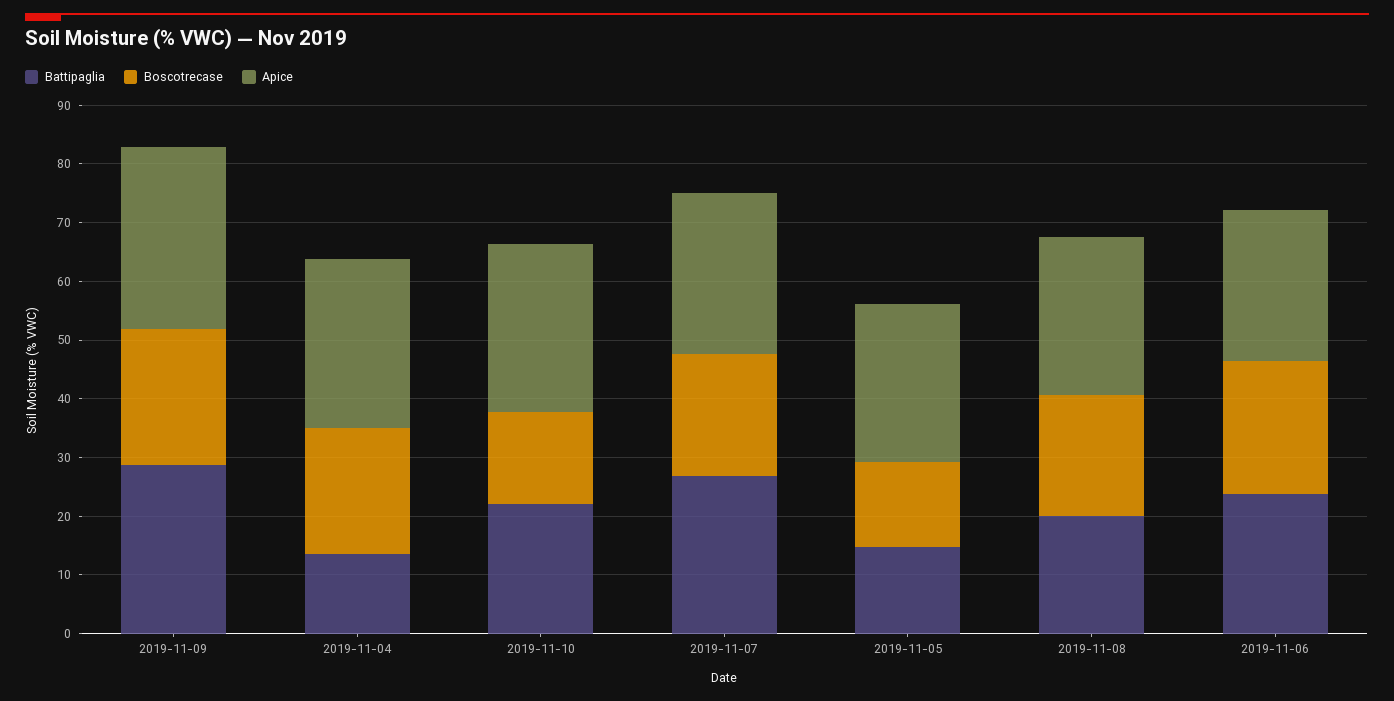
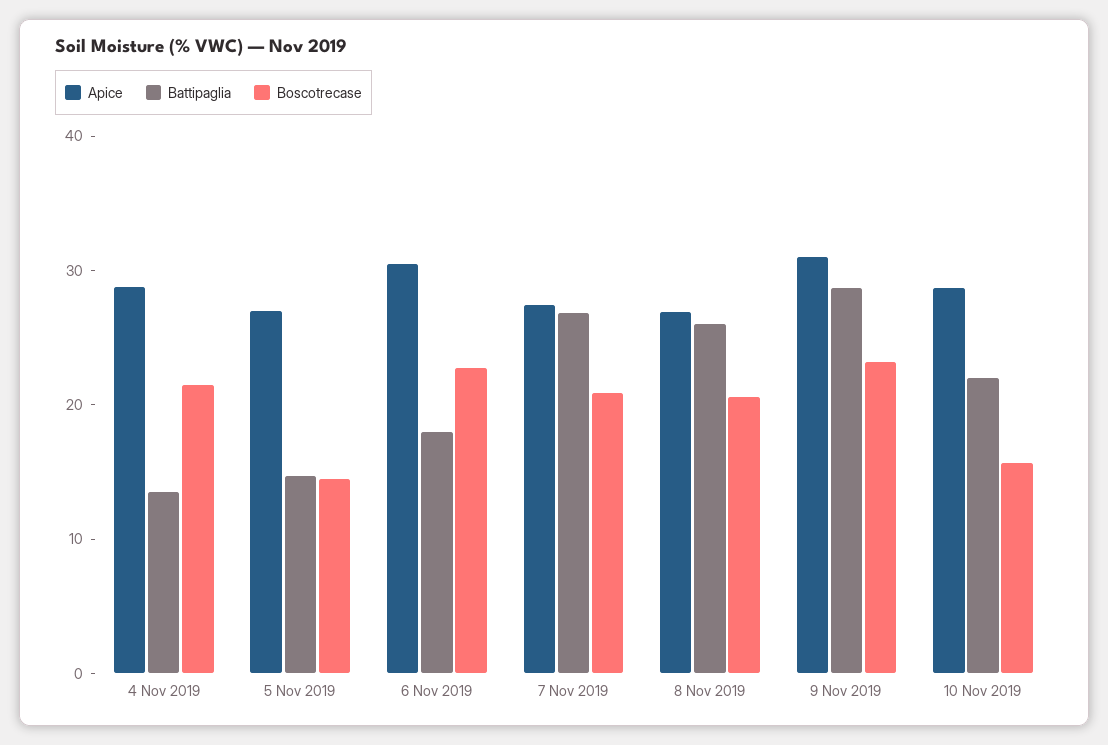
  {
    "Battipaglia": {
      "2019-11-09": 28,
      "2019-11-04": 14,
      "2019-11-10": 22,
      "2019-11-07": 26,
      "2019-11-05": 14,
-     "2019-11-08": 20,
+     "2019-11-08": 26,
-     "2019-11-06": 24
+     "2019-11-06": 18
    },
    "Boscotrecase": {
      "2019-11-09": 24,
      "2019-11-04": 22,
      "2019-11-10": 16,
      "2019-11-07": 20,
      "2019-11-05": 14,
      "2019-11-08": 20,
      "2019-11-06": 22
    },
    "Apice": {
      "2019-11-09": 32,
      "2019-11-04": 28,
      "2019-11-10": 28,
      "2019-11-07": 28,
      "2019-11-05": 28,
      "2019-11-08": 26,
-     "2019-11-06": 26
+     "2019-11-06": 30
    }
  }

